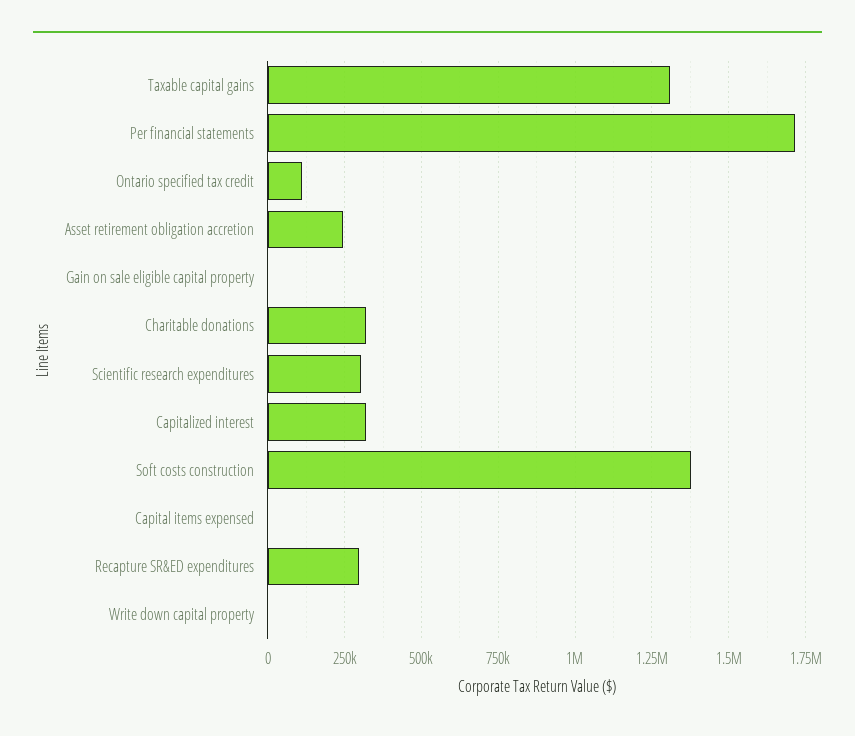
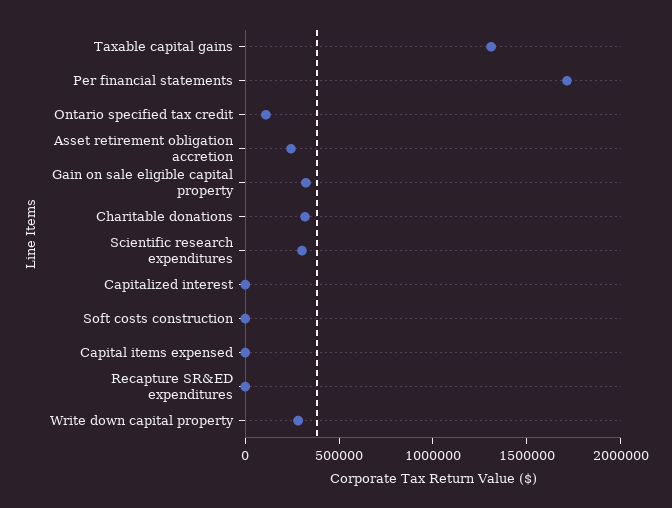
  {
    "Taxable capital gains": 1300000,
    "Per financial statements": 1725000,
    "Ontario specified tax credit": 100000,
    "Asset retirement obligation accretion": 250000,
-   "Gain on sale eligible capital property": 0,
+   "Gain on sale eligible capital property": 300000,
    "Charitable donations": 325000,
    "Scientific research expenditures": 300000,
-   "Capitalized interest": 325000,
+   "Capitalized interest": 0,
-   "Soft costs construction": 1375000,
+   "Soft costs construction": 0,
    "Capital items expensed": 0,
-   "Recapture SR&ED expenditures": 300000,
+   "Recapture SR&ED expenditures": 0,
-   "Write down capital property": 0
+   "Write down capital property": 300000
  }

